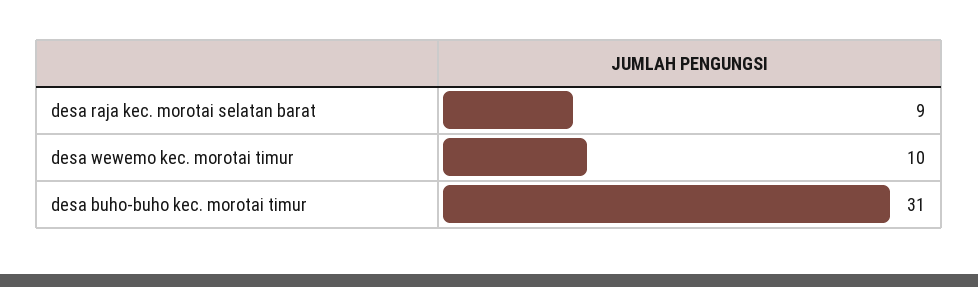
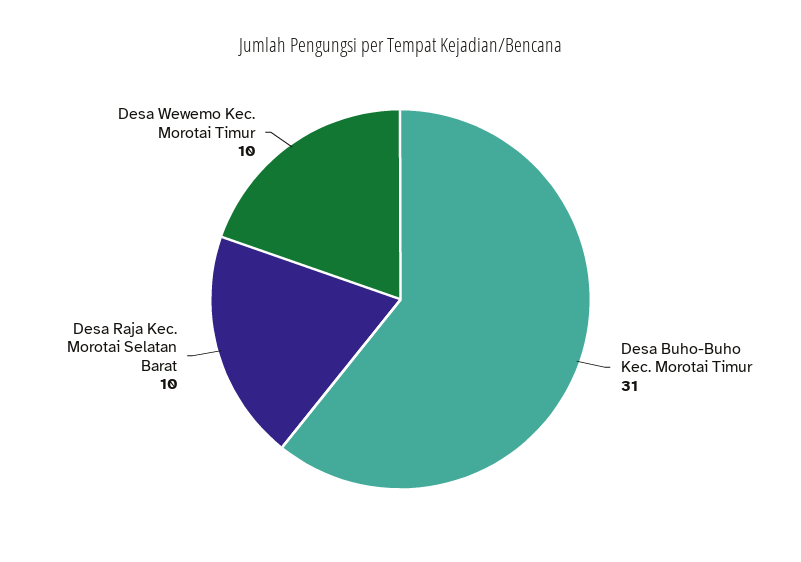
  {
-   "desa raja kec. morotai selatan barat": 9,
+   "desa raja kec. morotai selatan barat": 10,
    "desa wewemo kec. morotai timur": 10,
    "desa buho-buho kec. morotai timur": 31
  }

